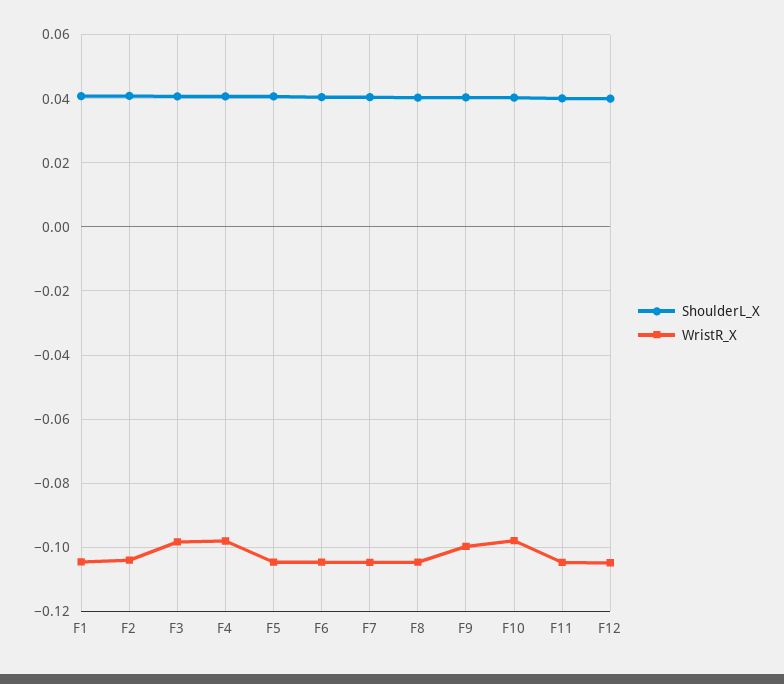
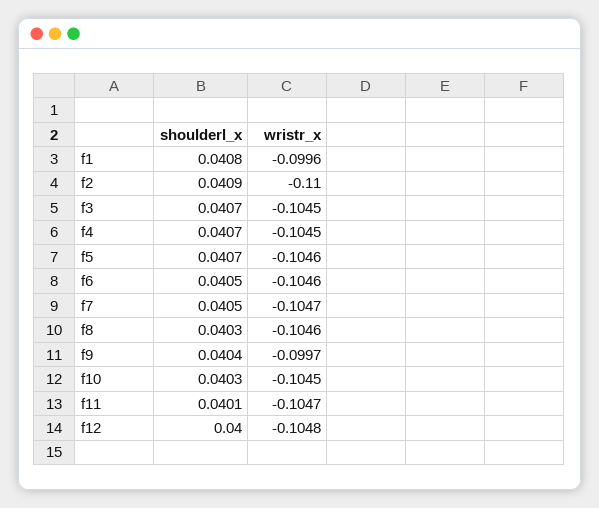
  {
    "ShoulderL_X": {
      "F1": 0.0408,
      "F2": 0.0409,
      "F3": 0.0407,
      "F4": 0.0407,
      "F5": 0.0407,
      "F6": 0.0405,
      "F7": 0.0405,
      "F8": 0.0403,
      "F9": 0.0404,
      "F10": 0.0403,
      "F11": 0.0401,
      "F12": 0.04
    },
    "WristR_X": {
-     "F1": -0.104,
+     "F1": -0.0996,
-     "F2": -0.104,
+     "F2": -0.11,
-     "F3": -0.098,
+     "F3": -0.1045,
-     "F4": -0.098,
+     "F4": -0.1045,
      "F5": -0.1046,
      "F6": -0.1046,
      "F7": -0.1047,
      "F8": -0.1046,
      "F9": -0.0997,
-     "F10": -0.098,
+     "F10": -0.1045,
      "F11": -0.1047,
      "F12": -0.1048
    }
  }

